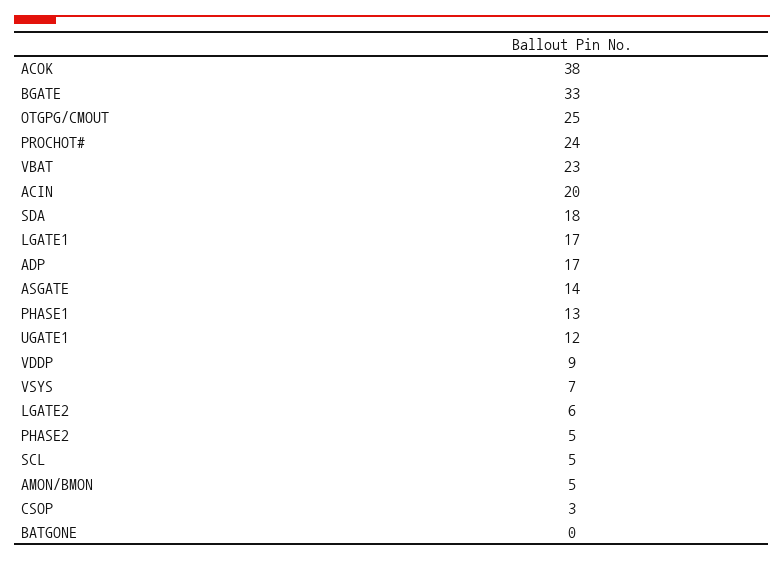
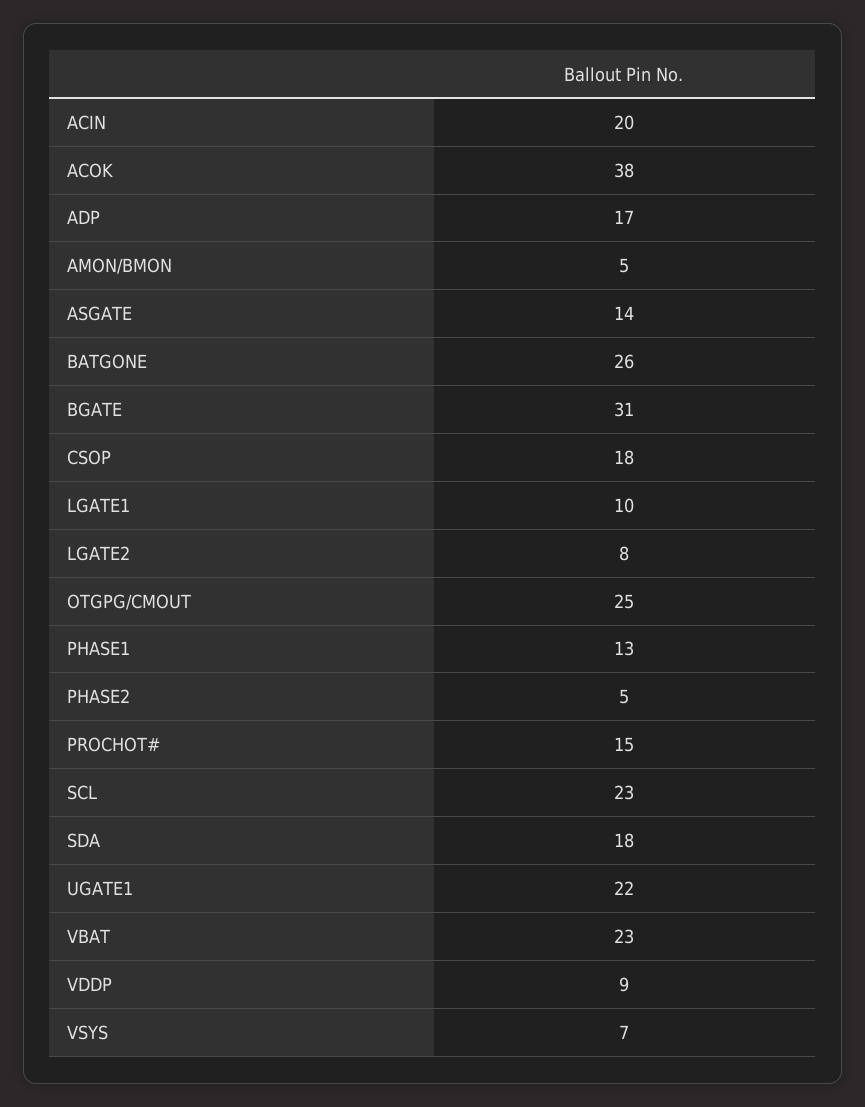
  {
    "ACOK": 38,
-   "BGATE": 33,
+   "BGATE": 31,
    "OTGPG/CMOUT": 25,
-   "PROCHOT#": 24,
+   "PROCHOT#": 15,
    "VBAT": 23,
    "ACIN": 20,
    "SDA": 18,
-   "LGATE1": 17,
+   "LGATE1": 10,
    "ADP": 17,
    "ASGATE": 14,
    "PHASE1": 13,
-   "UGATE1": 12,
+   "UGATE1": 22,
    "VDDP": 9,
    "VSYS": 7,
-   "LGATE2": 6,
+   "LGATE2": 8,
    "PHASE2": 5,
-   "SCL": 5,
+   "SCL": 23,
    "AMON/BMON": 5,
-   "CSOP": 3,
+   "CSOP": 18,
-   "BATGONE": 0
+   "BATGONE": 26
  }

